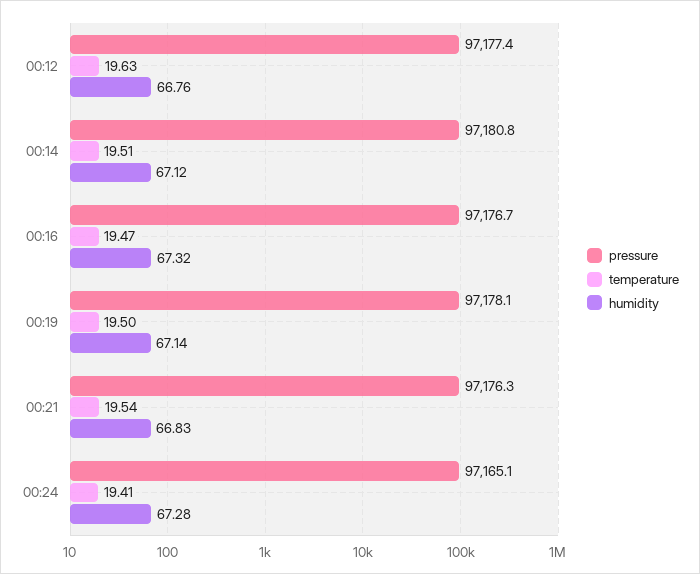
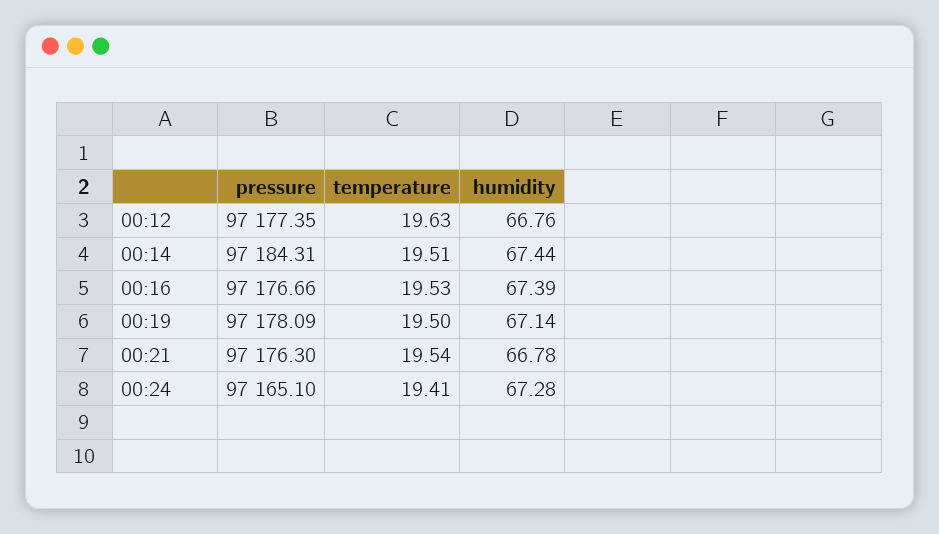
  {
    "pressure": {
      "00:12": 97177.35,
-     "00:14": 97180.8,
+     "00:14": 97184.31,
      "00:16": 97176.66,
      "00:19": 97178.09,
      "00:21": 97176.3,
      "00:24": 97165.1
    },
    "temperature": {
      "00:12": 19.63,
      "00:14": 19.51,
-     "00:16": 19.47,
+     "00:16": 19.53,
      "00:19": 19.5,
      "00:21": 19.54,
      "00:24": 19.41
    },
    "humidity": {
      "00:12": 66.76,
-     "00:14": 67.12,
+     "00:14": 67.44,
-     "00:16": 67.32,
+     "00:16": 67.39,
      "00:19": 67.14,
-     "00:21": 66.83,
+     "00:21": 66.78,
      "00:24": 67.28
    }
  }

